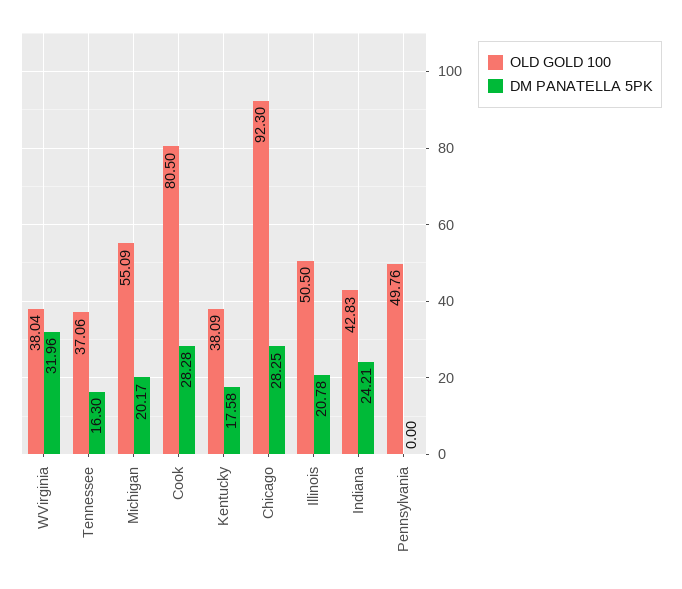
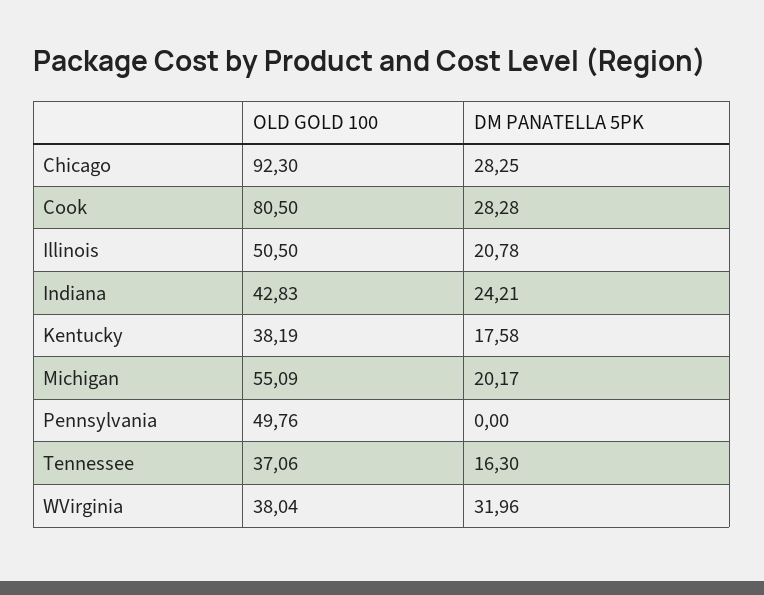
  {
    "OLD GOLD 100": {
      "WVirginia": 38.04,
      "Tennessee": 37.06,
      "Michigan": 55.09,
      "Cook": 80.5,
-     "Kentucky": 38.09,
+     "Kentucky": 38.19,
      "Chicago": 92.3,
      "Illinois": 50.5,
      "Indiana": 42.83,
      "Pennsylvania": 49.76
    },
    "DM PANATELLA 5PK": {
      "WVirginia": 31.96,
      "Tennessee": 16.3,
      "Michigan": 20.17,
      "Cook": 28.28,
      "Kentucky": 17.58,
      "Chicago": 28.25,
      "Illinois": 20.78,
      "Indiana": 24.21,
      "Pennsylvania": 0
    }
  }

